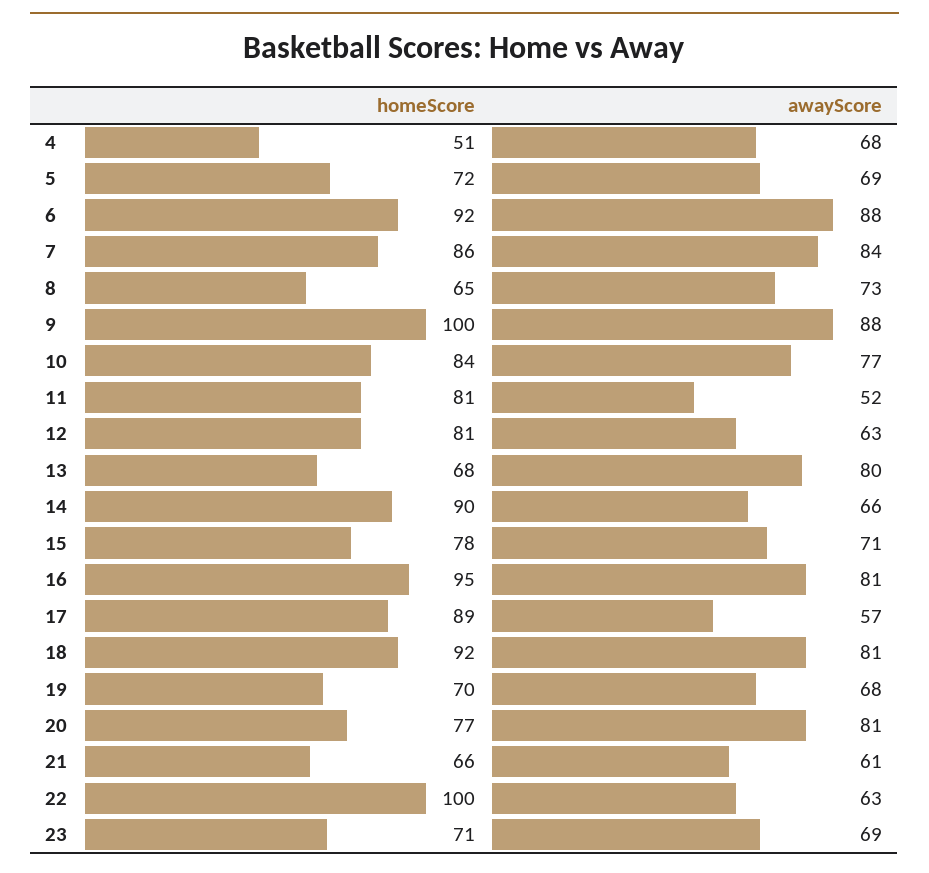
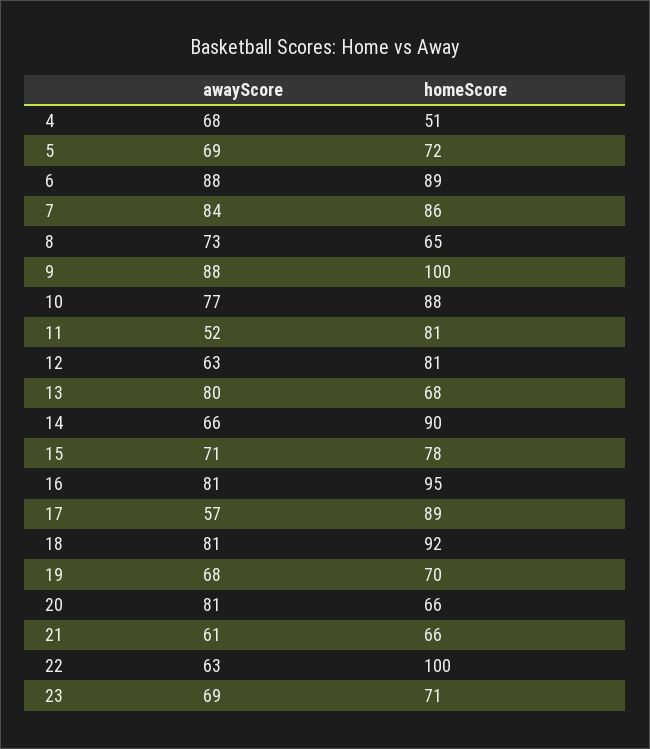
  {
    "homeScore": {
      "4": 51,
      "5": 72,
-     "6": 92,
+     "6": 89,
      "7": 86,
      "8": 65,
      "9": 100,
-     "10": 84,
+     "10": 88,
      "11": 81,
      "12": 81,
      "13": 68,
      "14": 90,
      "15": 78,
      "16": 95,
      "17": 89,
      "18": 92,
      "19": 70,
-     "20": 77,
+     "20": 66,
      "21": 66,
      "22": 100,
      "23": 71
    },
    "awayScore": {
      "4": 68,
      "5": 69,
      "6": 88,
      "7": 84,
      "8": 73,
      "9": 88,
      "10": 77,
      "11": 52,
      "12": 63,
      "13": 80,
      "14": 66,
      "15": 71,
      "16": 81,
      "17": 57,
      "18": 81,
      "19": 68,
      "20": 81,
      "21": 61,
      "22": 63,
      "23": 69
    }
  }

